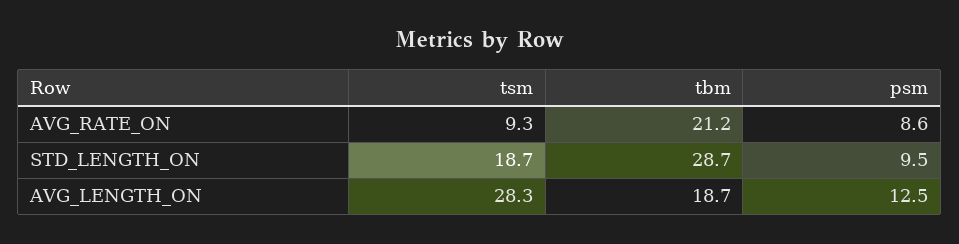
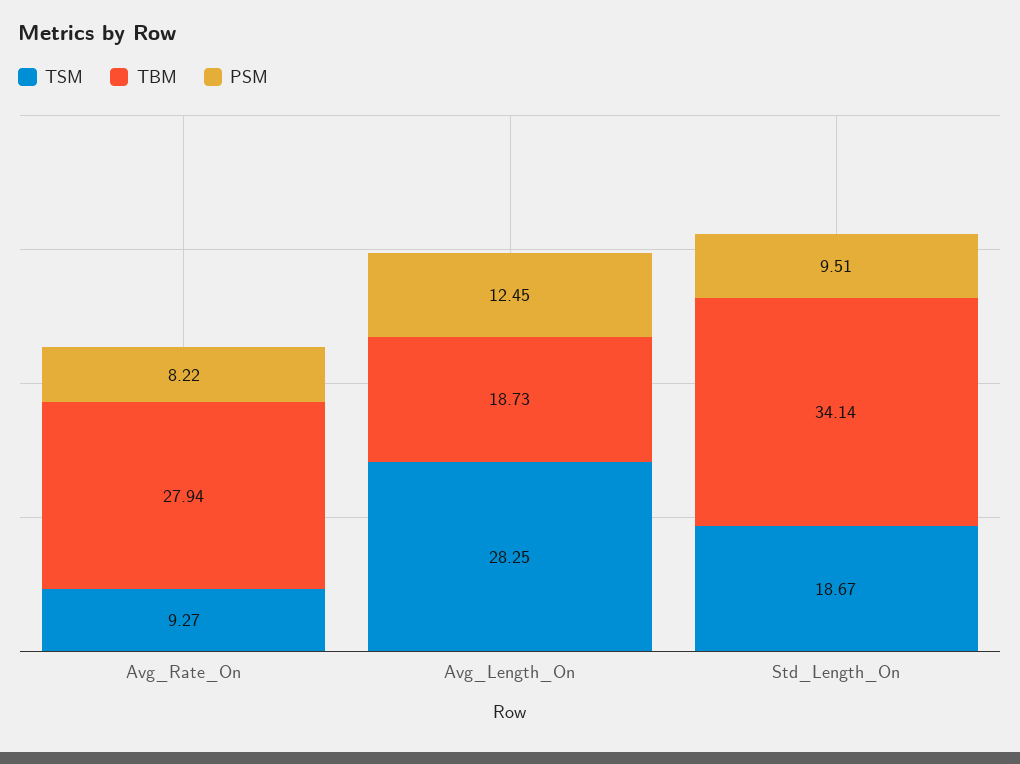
  {
    "tsm": {
      "AVG_RATE_ON": 9.27,
      "STD_LENGTH_ON": 18.67,
      "AVG_LENGTH_ON": 28.25
    },
    "tbm": {
-     "AVG_RATE_ON": 21.2,
+     "AVG_RATE_ON": 27.94,
-     "STD_LENGTH_ON": 28.7,
+     "STD_LENGTH_ON": 34.14,
      "AVG_LENGTH_ON": 18.73
    },
    "psm": {
-     "AVG_RATE_ON": 8.6,
+     "AVG_RATE_ON": 8.22,
      "STD_LENGTH_ON": 9.51,
      "AVG_LENGTH_ON": 12.45
    }
  }

